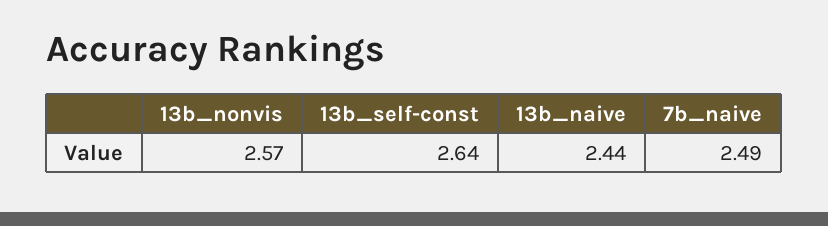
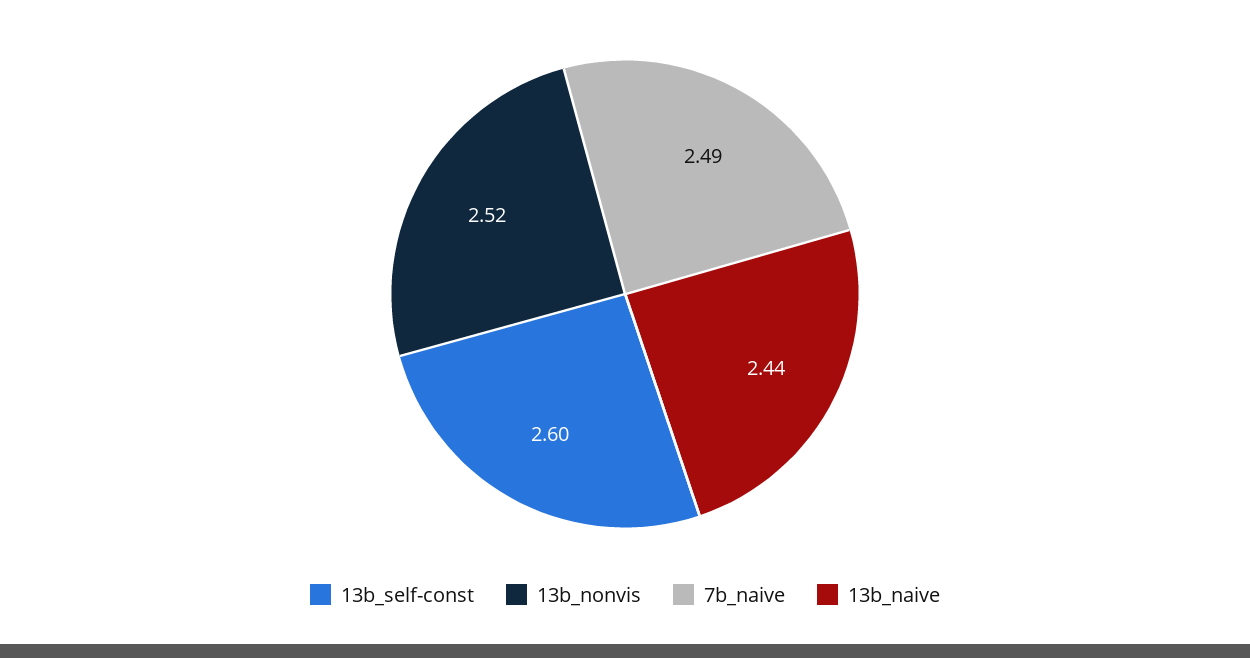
  {
-   "13b_nonvis": 2.57,
+   "13b_nonvis": 2.52,
-   "13b_self-const": 2.64,
+   "13b_self-const": 2.6,
    "13b_naive": 2.44,
    "7b_naive": 2.49
  }

